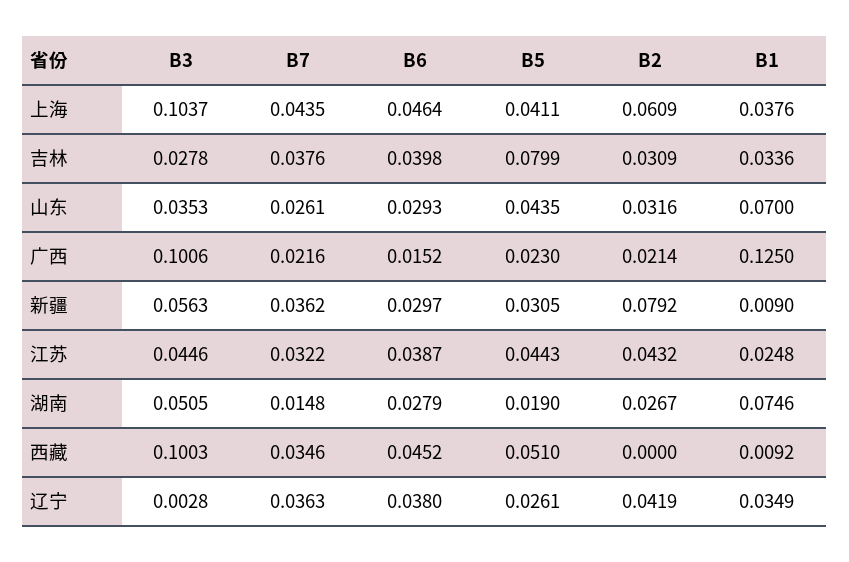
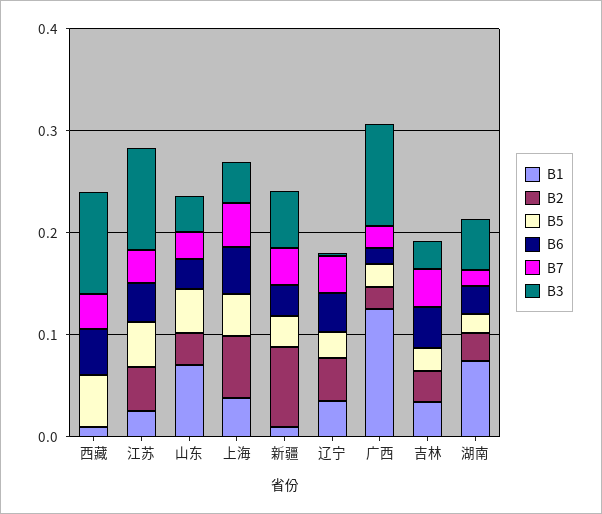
  {
    "B3": {
-     "上海": 0.1037,
+     "上海": 0.04,
      "吉林": 0.0278,
      "山东": 0.0353,
      "广西": 0.1006,
      "新疆": 0.0563,
-     "江苏": 0.0446,
+     "江苏": 0.1,
      "湖南": 0.0505,
      "西藏": 0.1003,
      "辽宁": 0.0028
    },
    "B7": {
      "上海": 0.0435,
      "吉林": 0.0376,
      "山东": 0.0261,
      "广西": 0.0216,
      "新疆": 0.0362,
      "江苏": 0.0322,
      "湖南": 0.0148,
      "西藏": 0.0346,
      "辽宁": 0.0363
    },
    "B6": {
      "上海": 0.0464,
      "吉林": 0.0398,
      "山东": 0.0293,
      "广西": 0.0152,
      "新疆": 0.0297,
      "江苏": 0.0387,
      "湖南": 0.0279,
      "西藏": 0.0452,
      "辽宁": 0.038
    },
    "B5": {
      "上海": 0.0411,
-     "吉林": 0.0799,
+     "吉林": 0.02,
      "山东": 0.0435,
      "广西": 0.023,
      "新疆": 0.0305,
      "江苏": 0.0443,
      "湖南": 0.019,
      "西藏": 0.051,
      "辽宁": 0.0261
    },
    "B2": {
      "上海": 0.0609,
      "吉林": 0.0309,
      "山东": 0.0316,
      "广西": 0.0214,
      "新疆": 0.0792,
      "江苏": 0.0432,
      "湖南": 0.0267,
      "西藏": 0,
      "辽宁": 0.0419
    },
    "B1": {
      "上海": 0.0376,
      "吉林": 0.0336,
      "山东": 0.07,
      "广西": 0.125,
      "新疆": 0.009,
      "江苏": 0.0248,
      "湖南": 0.0746,
      "西藏": 0.0092,
      "辽宁": 0.0349
    }
  }

